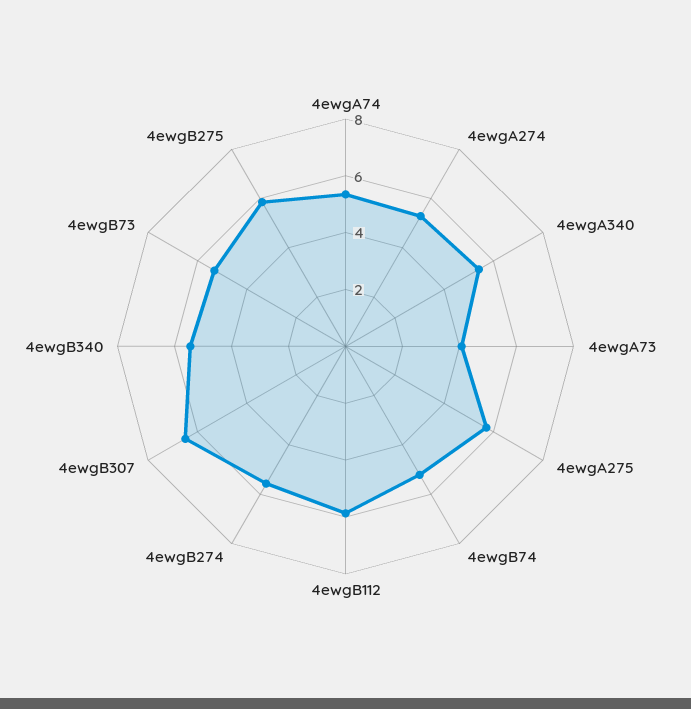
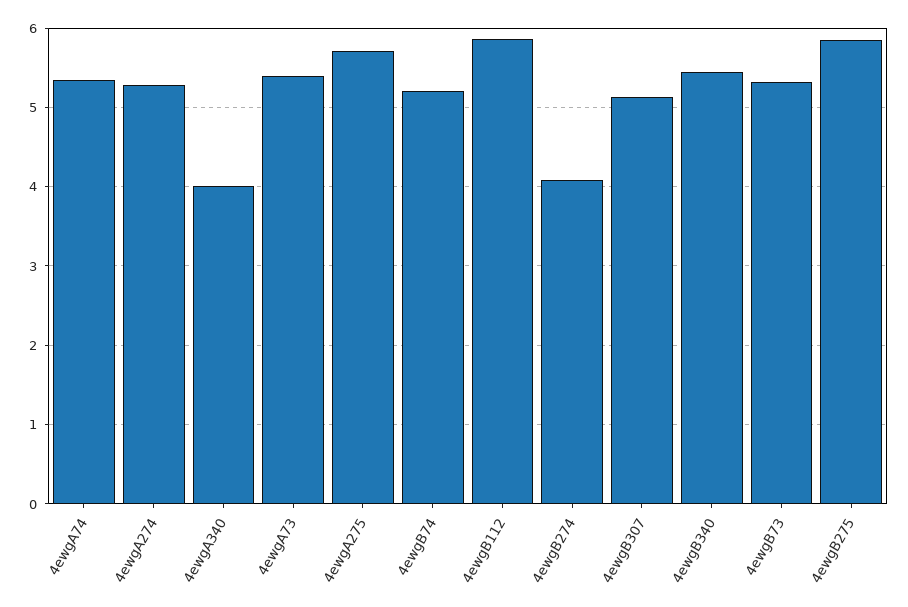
  {
    "4ewgA74": 5.3,
    "4ewgA274": 5.3,
-   "4ewgA340": 5.5,
+   "4ewgA340": 4,
-   "4ewgA73": 4,
+   "4ewgA73": 5.4,
    "4ewgA275": 5.7,
    "4ewgB74": 5.2,
    "4ewgB112": 5.9,
-   "4ewgB274": 5.5,
+   "4ewgB274": 4.1,
-   "4ewgB307": 6.5,
+   "4ewgB307": 5.1,
    "4ewgB340": 5.5,
    "4ewgB73": 5.3,
    "4ewgB275": 5.9
  }

